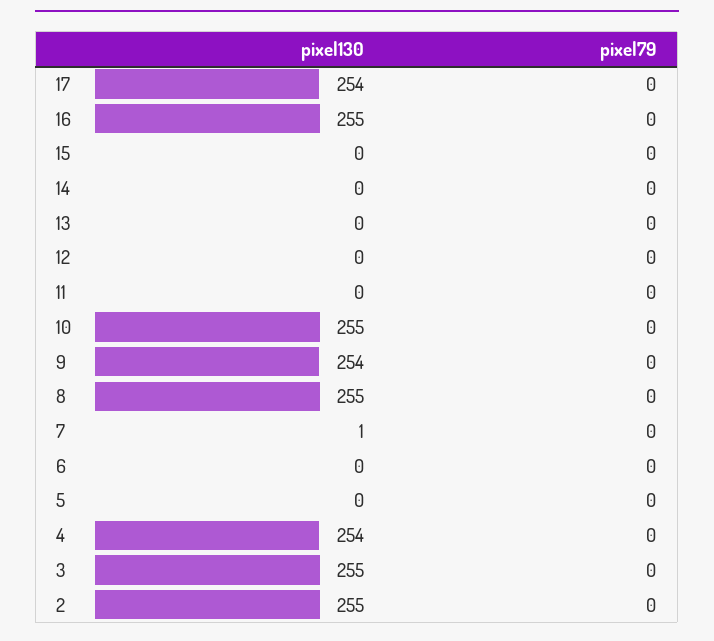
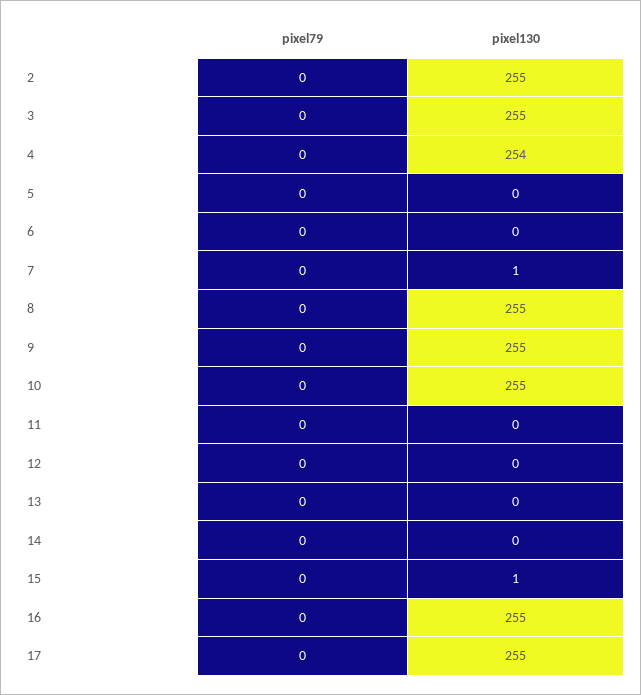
  {
    "pixel130": {
-     "17": 254,
+     "17": 255,
      "16": 255,
-     "15": 0,
+     "15": 1,
      "14": 0,
      "13": 0,
      "12": 0,
      "11": 0,
      "10": 255,
-     "9": 254,
+     "9": 255,
      "8": 255,
      "7": 1,
      "6": 0,
      "5": 0,
      "4": 254,
      "3": 255,
      "2": 255
    },
    "pixel79": {
      "17": 0,
      "16": 0,
      "15": 0,
      "14": 0,
      "13": 0,
      "12": 0,
      "11": 0,
      "10": 0,
      "9": 0,
      "8": 0,
      "7": 0,
      "6": 0,
      "5": 0,
      "4": 0,
      "3": 0,
      "2": 0
    }
  }

